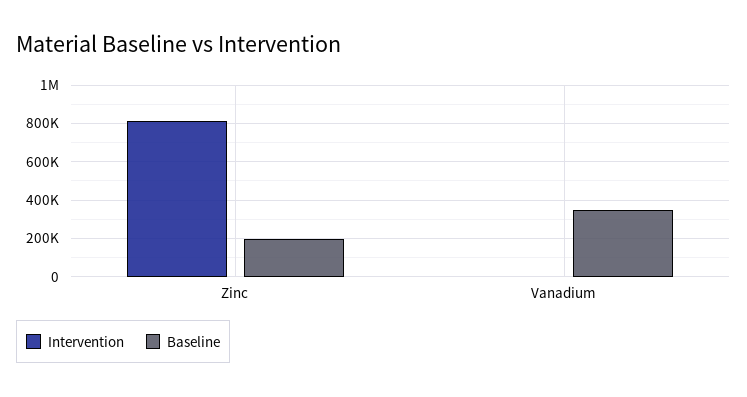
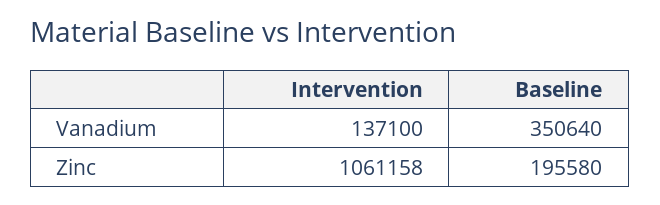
  {
    "Intervention": {
-     "Zinc": 800000,
+     "Zinc": 1061158,
-     "Vanadium": 0
+     "Vanadium": 137100
    },
    "Baseline": {
      "Zinc": 195580,
      "Vanadium": 350640
    }
  }

